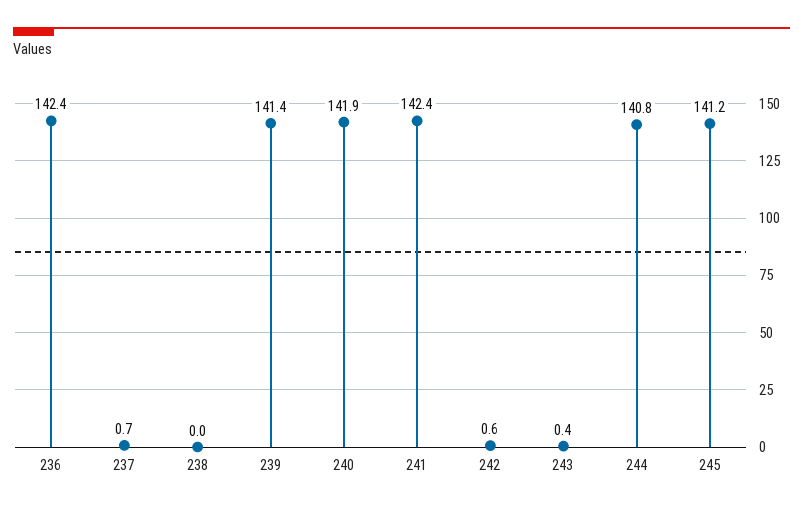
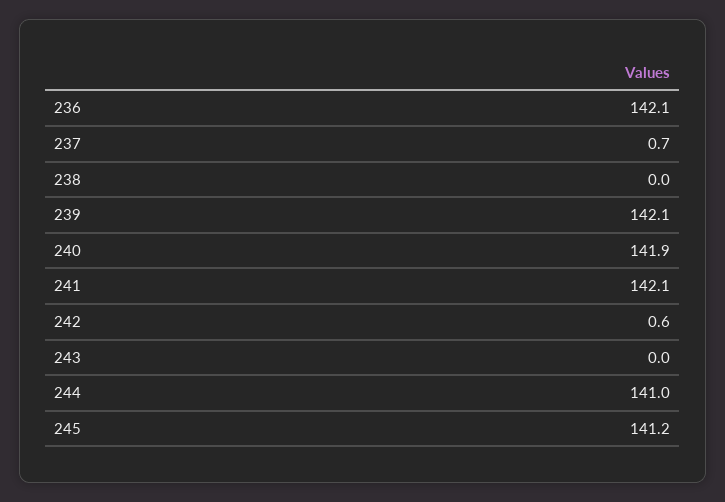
  {
-   "236": 142.4,
+   "236": 142.1,
    "237": 0.7,
    "238": 0,
-   "239": 141.4,
+   "239": 142.1,
    "240": 141.9,
-   "241": 142.4,
+   "241": 142.1,
    "242": 0.6,
-   "243": 0.4,
+   "243": 0,
-   "244": 140.8,
+   "244": 141,
    "245": 141.2
  }

